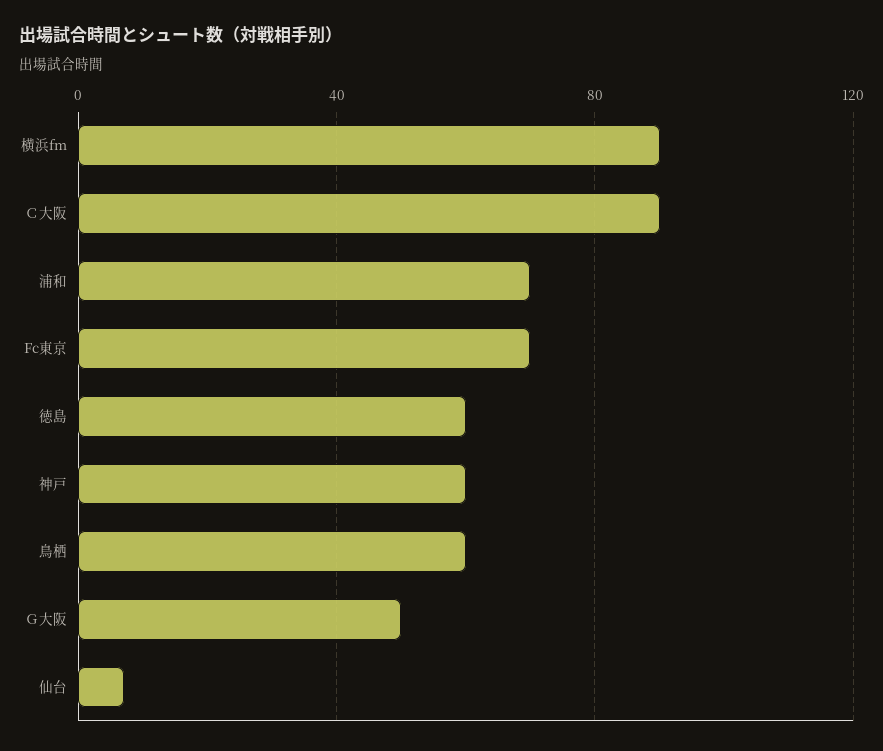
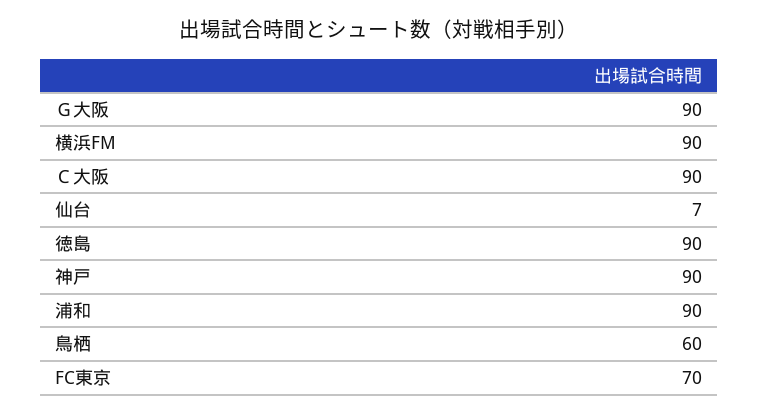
  {
    "横浜fm": 90,
    "Ｃ大阪": 90,
-   "浦和": 70,
+   "浦和": 90,
    "Fc東京": 70,
-   "徳島": 60,
+   "徳島": 90,
-   "神戸": 60,
+   "神戸": 90,
    "鳥栖": 60,
-   "Ｇ大阪": 50,
+   "Ｇ大阪": 90,
    "仙台": 7
  }

